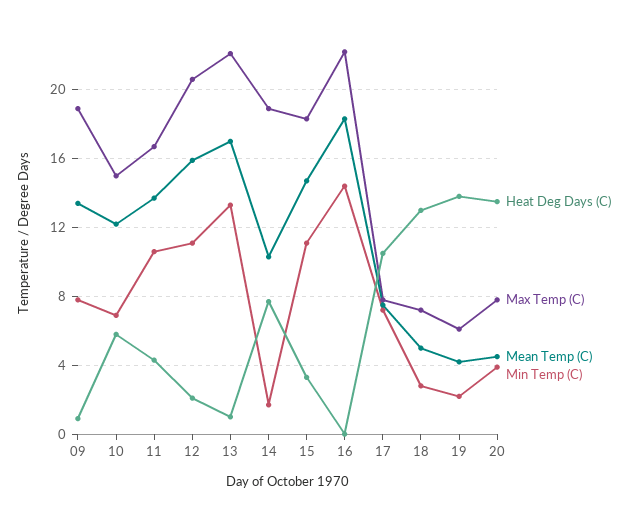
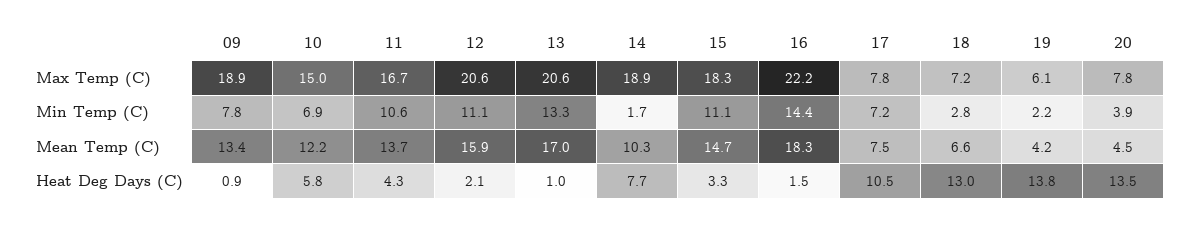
  {
    "Heat Deg Days (C)": {
      "09": 0.9,
      "10": 5.8,
      "11": 4.3,
      "12": 2.1,
      "13": 1,
      "14": 7.7,
      "15": 3.3,
-     "16": 0,
+     "16": 1.5,
      "17": 10.5,
      "18": 13,
      "19": 13.8,
      "20": 13.5
    },
    "Max Temp (C)": {
      "09": 18.9,
      "10": 15,
      "11": 16.7,
      "12": 20.6,
-     "13": 22,
+     "13": 20.6,
      "14": 18.9,
      "15": 18.3,
      "16": 22.2,
      "17": 7.8,
      "18": 7.2,
      "19": 6.1,
      "20": 7.8
    },
    "Mean Temp (C)": {
      "09": 13.4,
      "10": 12.2,
      "11": 13.7,
      "12": 15.9,
      "13": 17,
      "14": 10.3,
      "15": 14.7,
      "16": 18.3,
      "17": 7.5,
-     "18": 5,
+     "18": 6.6,
      "19": 4.2,
      "20": 4.5
    },
    "Min Temp (C)": {
      "09": 7.8,
      "10": 6.9,
      "11": 10.6,
      "12": 11.1,
      "13": 13.3,
      "14": 1.7,
      "15": 11.1,
      "16": 14.4,
      "17": 7.2,
      "18": 2.8,
      "19": 2.2,
      "20": 3.9
    }
  }

